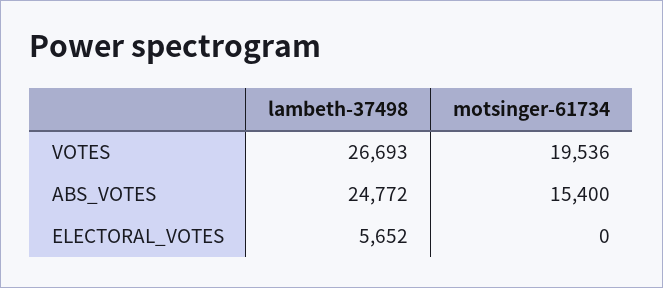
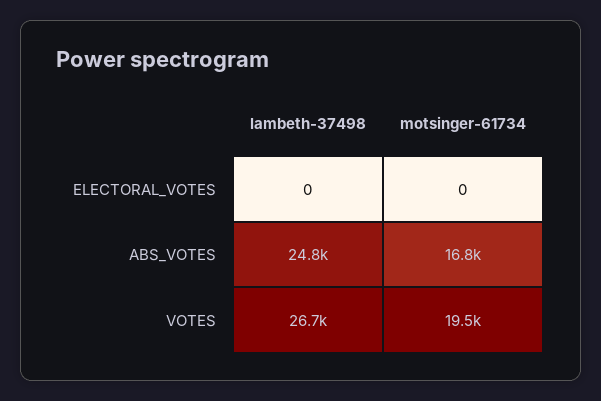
  {
    "lambeth-37498": {
      "VOTES": 26693,
      "ABS_VOTES": 24772,
-     "ELECTORAL_VOTES": 5652
+     "ELECTORAL_VOTES": 0
    },
    "motsinger-61734": {
      "VOTES": 19536,
-     "ABS_VOTES": 15400,
+     "ABS_VOTES": 16800,
      "ELECTORAL_VOTES": 0
    }
  }

